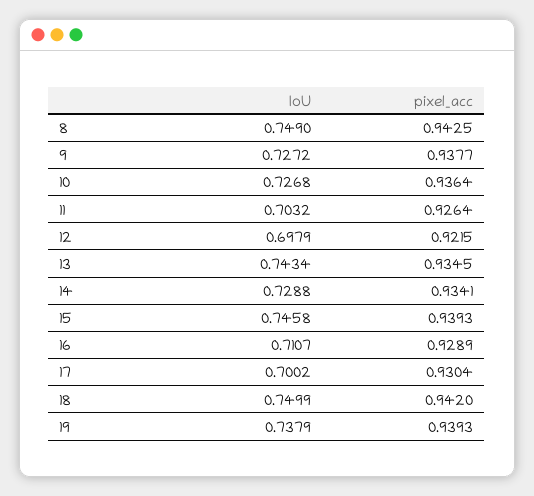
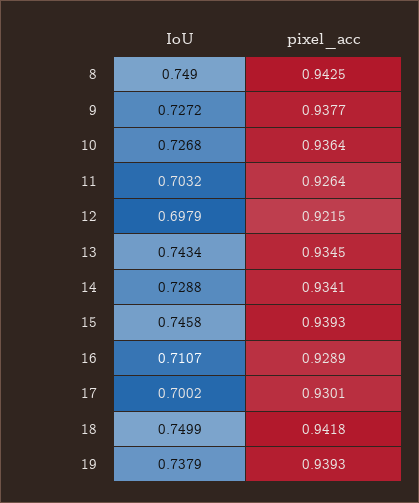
  {
    "IoU": {
      "8": 0.749,
      "9": 0.7272,
      "10": 0.7268,
      "11": 0.7032,
      "12": 0.6979,
      "13": 0.7434,
      "14": 0.7288,
      "15": 0.7458,
      "16": 0.7107,
      "17": 0.7002,
      "18": 0.7499,
      "19": 0.7379
    },
    "pixel_acc": {
      "8": 0.9425,
      "9": 0.9377,
      "10": 0.9364,
      "11": 0.9264,
      "12": 0.9215,
      "13": 0.9345,
      "14": 0.9341,
      "15": 0.9393,
      "16": 0.9289,
-     "17": 0.9304,
+     "17": 0.9301,
-     "18": 0.942,
+     "18": 0.9418,
      "19": 0.9393
    }
  }

